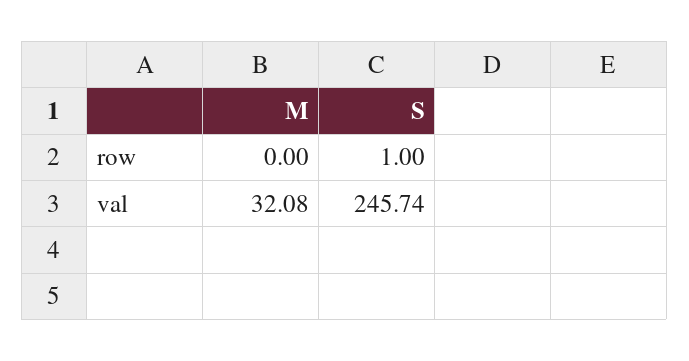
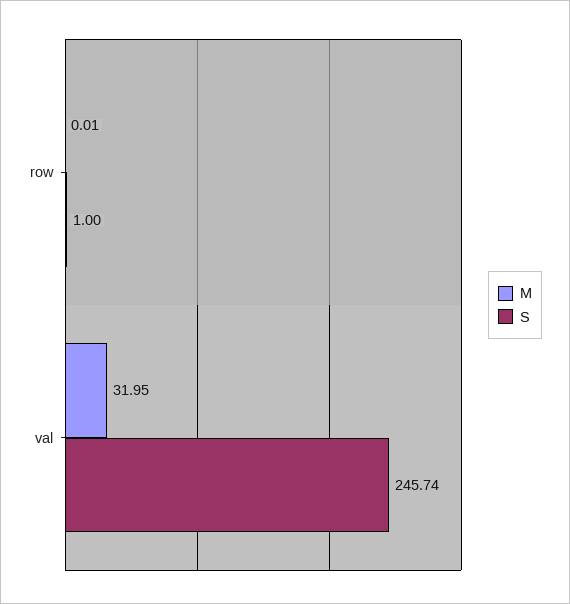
  {
    "M": {
-     "row": 0,
+     "row": 0.01,
-     "val": 32.08
+     "val": 31.95
    },
    "S": {
      "row": 1,
      "val": 245.74
    }
  }

